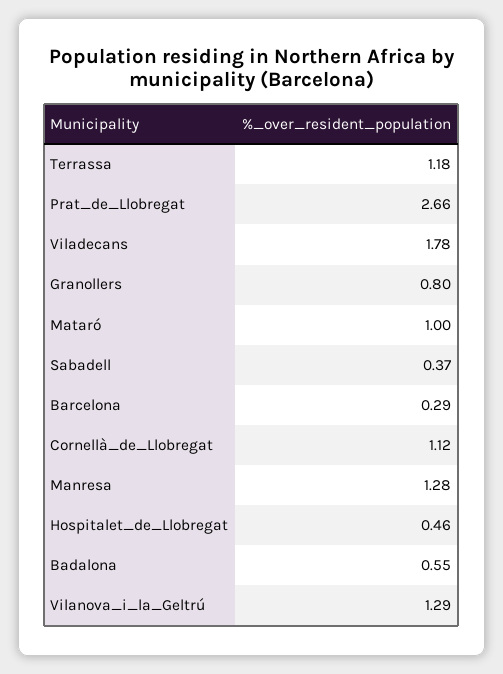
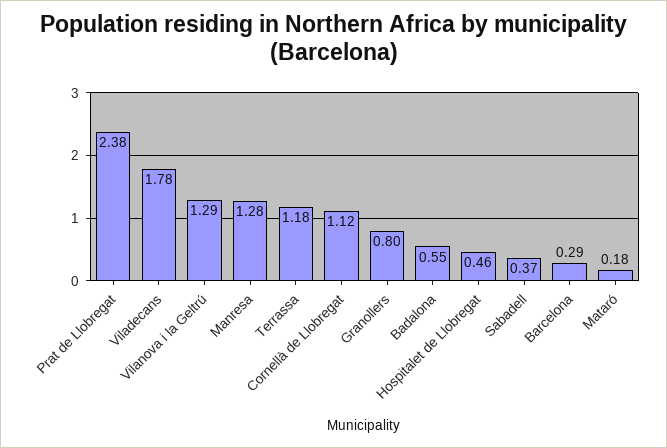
  {
    "Terrassa": 1.18,
-   "Prat_de_Llobregat": 2.66,
+   "Prat_de_Llobregat": 2.38,
    "Viladecans": 1.78,
    "Granollers": 0.8,
-   "Mataró": 1,
+   "Mataró": 0.18,
    "Sabadell": 0.37,
    "Barcelona": 0.29,
    "Cornellà_de_Llobregat": 1.12,
    "Manresa": 1.28,
    "Hospitalet_de_Llobregat": 0.46,
    "Badalona": 0.55,
    "Vilanova_i_la_Geltrú": 1.29
  }

